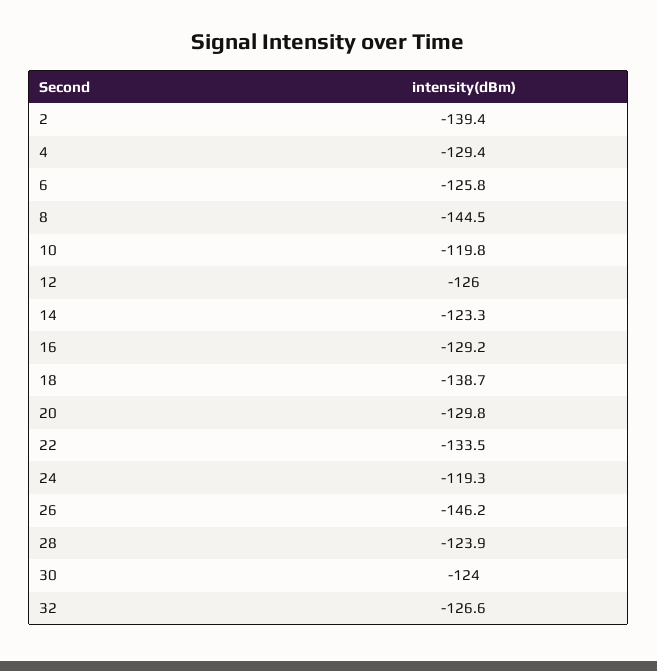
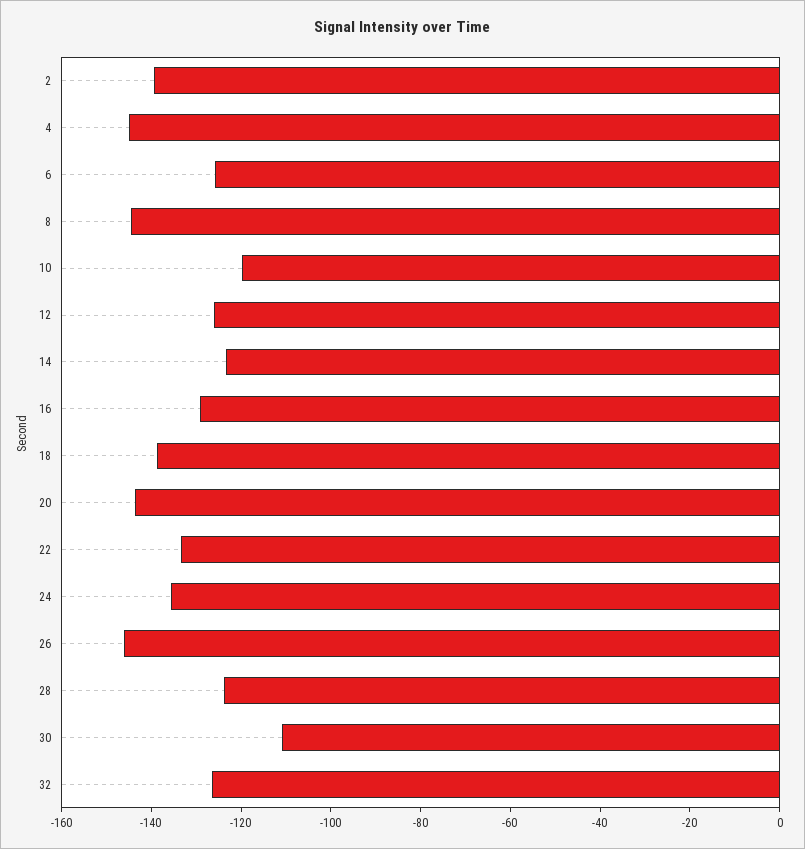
  {
    "2": -139.4,
-   "4": -129.4,
+   "4": -145,
    "6": -125.8,
    "8": -144.5,
    "10": -119.8,
    "12": -126,
    "14": -123.3,
    "16": -129.2,
    "18": -138.7,
-   "20": -129.8,
+   "20": -145,
    "22": -133.5,
-   "24": -119.3,
+   "24": -135,
    "26": -146.2,
    "28": -123.9,
-   "30": -124,
+   "30": -110,
    "32": -126.6
  }

